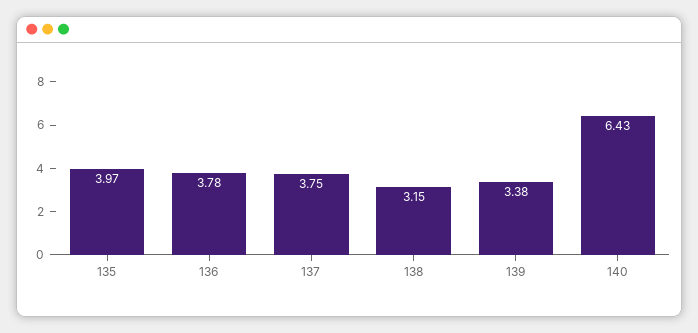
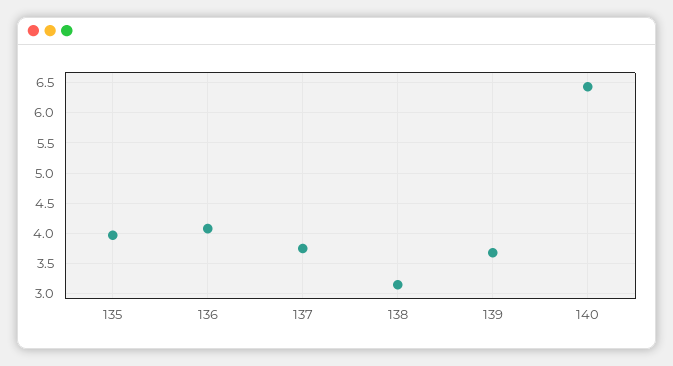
  {
    "135": 3.97,
-   "136": 3.78,
+   "136": 4.1,
    "137": 3.75,
    "138": 3.15,
-   "139": 3.38,
+   "139": 3.7,
    "140": 6.43
  }

